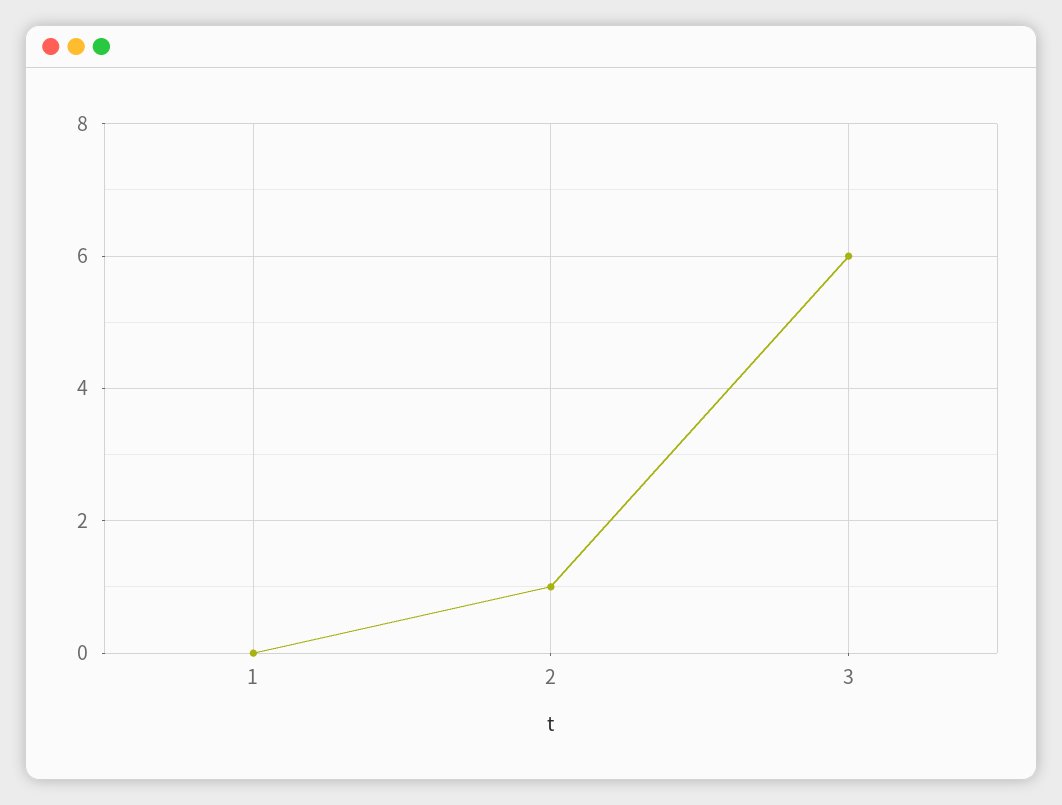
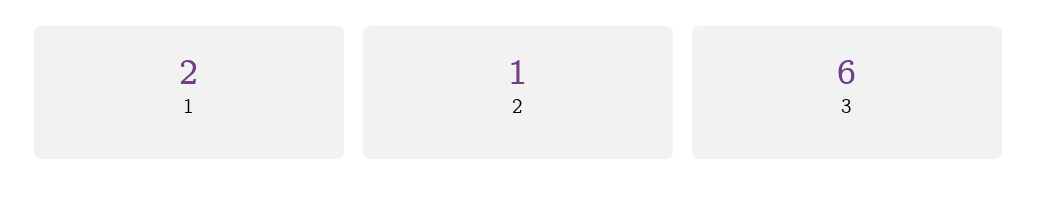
  {
-   "1": 0,
+   "1": 2,
    "2": 1,
    "3": 6
  }

